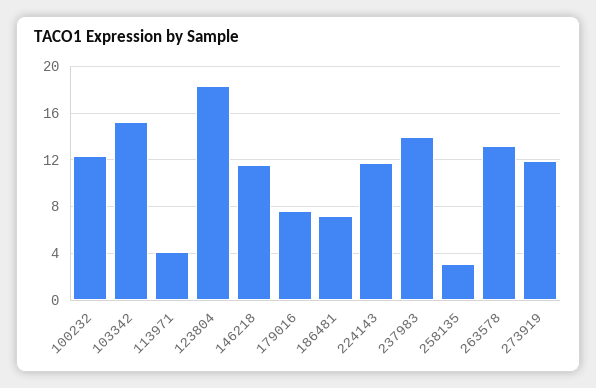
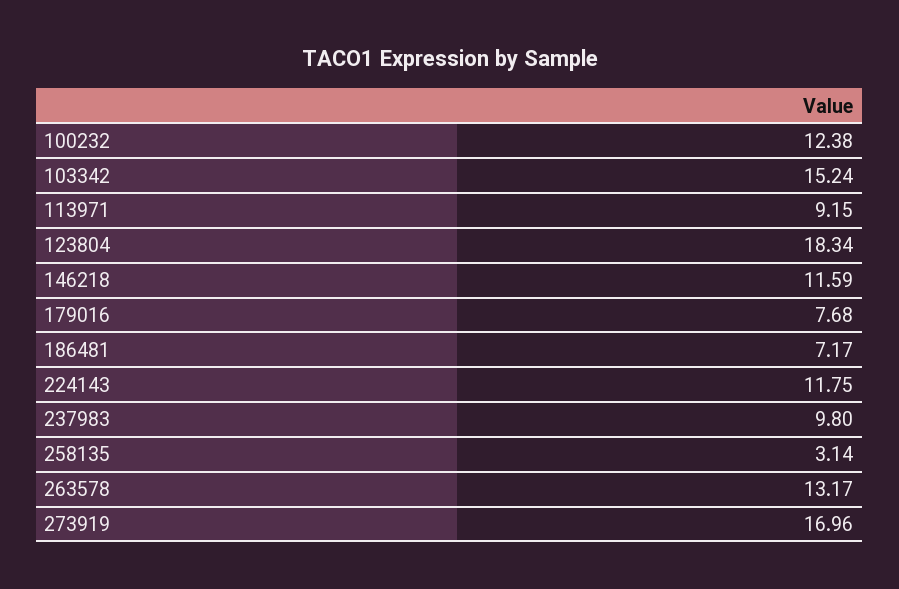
  {
    "100232": 12.38,
    "103342": 15.24,
-   "113971": 4,
+   "113971": 9.15,
    "123804": 18.34,
    "146218": 11.59,
    "179016": 7.68,
    "186481": 7.17,
    "224143": 11.75,
-   "237983": 14,
+   "237983": 9.8,
    "258135": 3.14,
    "263578": 13.17,
-   "273919": 12
+   "273919": 16.96
  }

